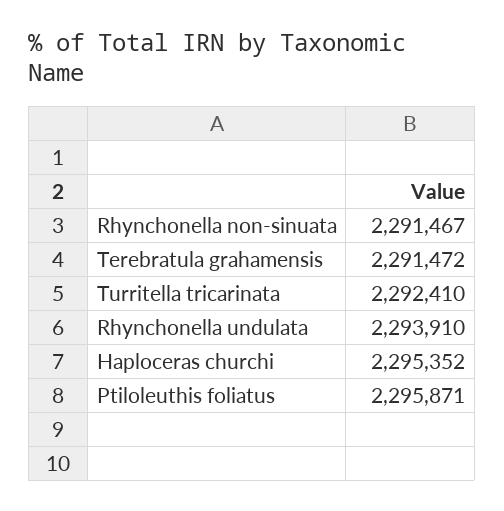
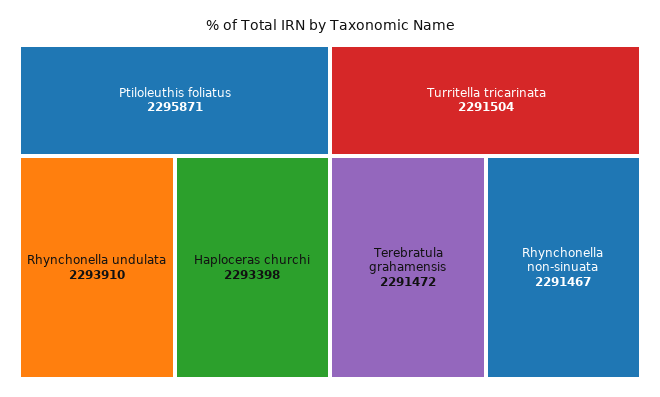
  {
    "Rhynchonella non-sinuata": 2291467,
    "Terebratula grahamensis": 2291472,
-   "Turritella tricarinata": 2292410,
+   "Turritella tricarinata": 2291504,
    "Rhynchonella undulata": 2293910,
-   "Haploceras churchi": 2295352,
+   "Haploceras churchi": 2293398,
    "Ptiloleuthis foliatus": 2295871
  }

